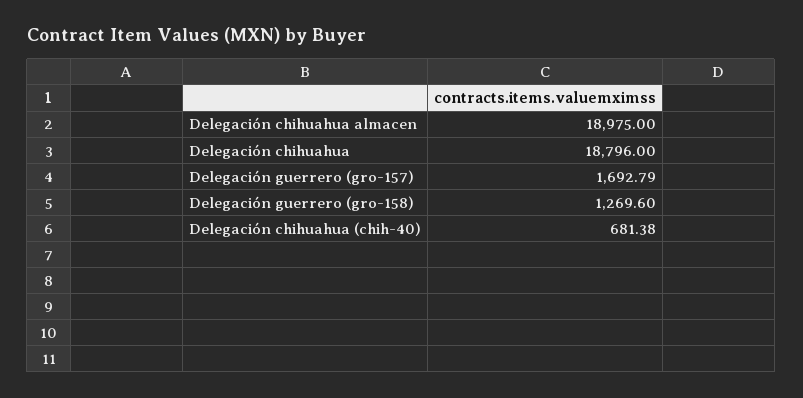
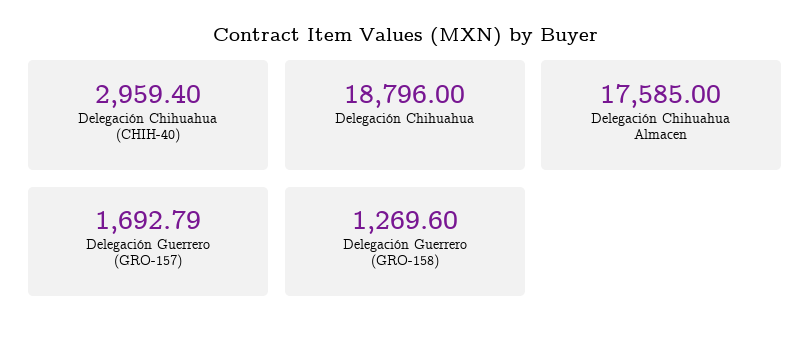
  {
-   "Delegación chihuahua almacen": 18975,
+   "Delegación chihuahua almacen": 17585,
    "Delegación chihuahua": 18796,
    "Delegación guerrero (gro-157)": 1692.79,
    "Delegación guerrero (gro-158)": 1269.6,
-   "Delegación chihuahua (chih-40)": 681.38
+   "Delegación chihuahua (chih-40)": 2959.4
  }

